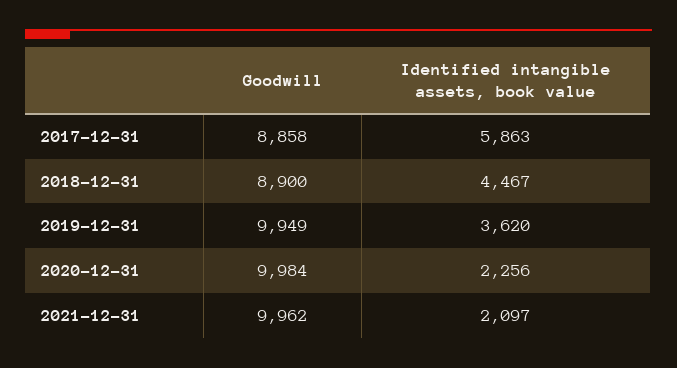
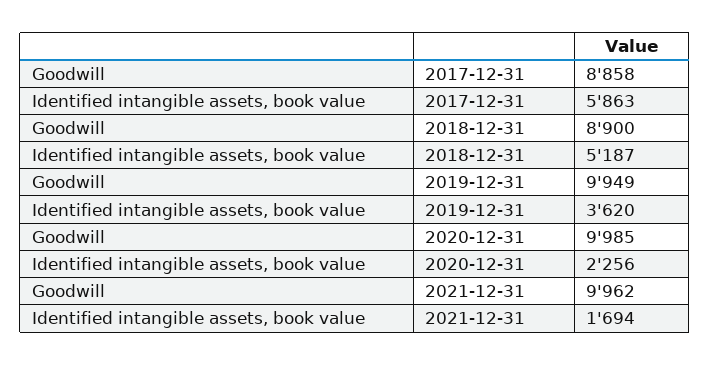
  {
    "Goodwill": {
      "2017-12-31": 8858,
      "2018-12-31": 8900,
      "2019-12-31": 9949,
-     "2020-12-31": 9984,
+     "2020-12-31": 9985,
      "2021-12-31": 9962
    },
    "Identified intangible assets, book value": {
      "2017-12-31": 5863,
-     "2018-12-31": 4467,
+     "2018-12-31": 5187,
      "2019-12-31": 3620,
      "2020-12-31": 2256,
-     "2021-12-31": 2097
+     "2021-12-31": 1694
    }
  }

